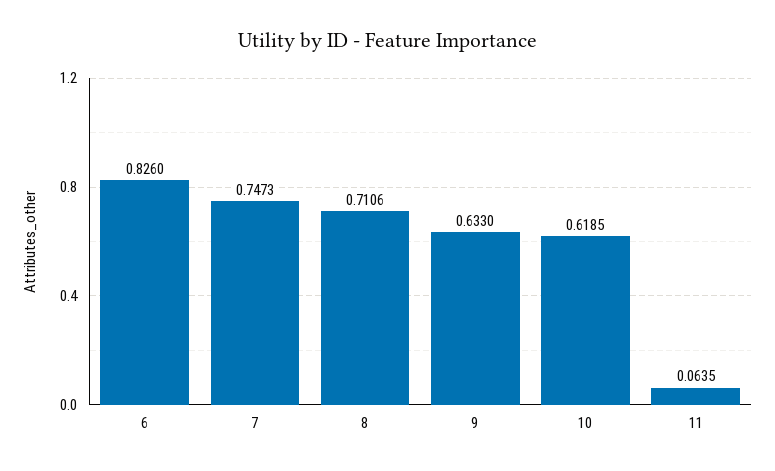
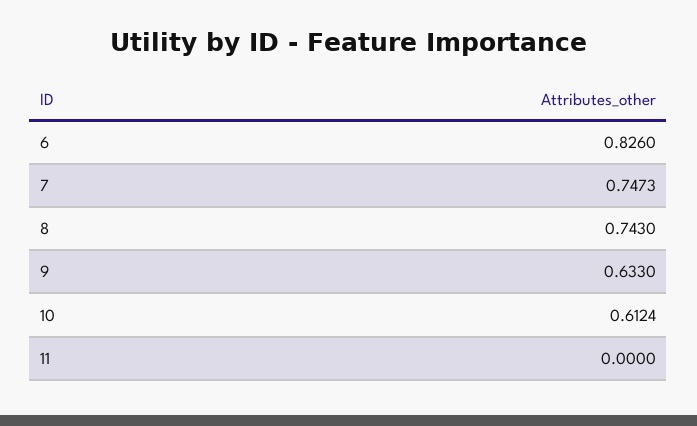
  {
    "6": 0.826,
    "7": 0.7473,
-   "8": 0.7106,
+   "8": 0.743,
    "9": 0.633,
-   "10": 0.6185,
+   "10": 0.6124,
-   "11": 0.0635
+   "11": 0
  }

